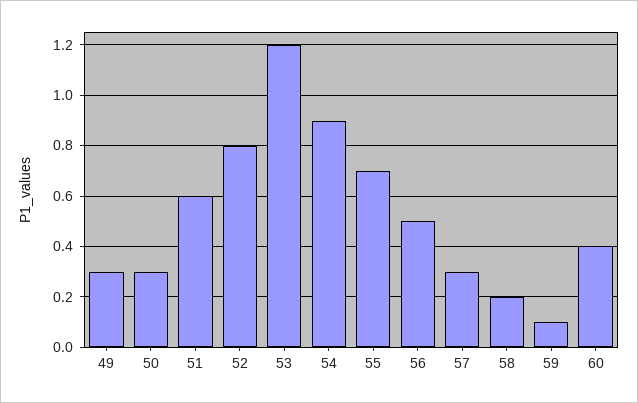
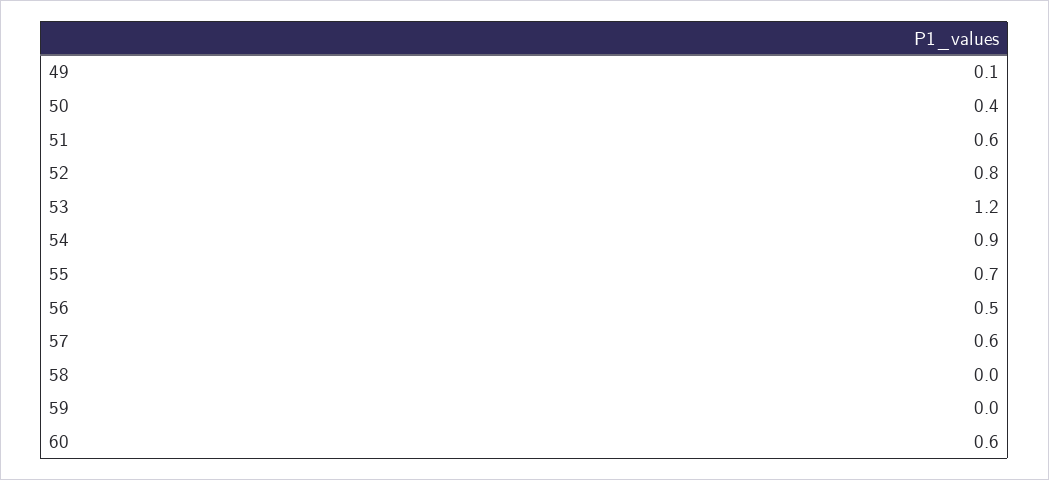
  {
-   "49": 0.3,
+   "49": 0.1,
-   "50": 0.3,
+   "50": 0.4,
    "51": 0.6,
    "52": 0.8,
    "53": 1.2,
    "54": 0.9,
    "55": 0.7,
    "56": 0.5,
-   "57": 0.3,
+   "57": 0.6,
-   "58": 0.2,
+   "58": 0,
-   "59": 0.1,
+   "59": 0,
-   "60": 0.4
+   "60": 0.6
  }

